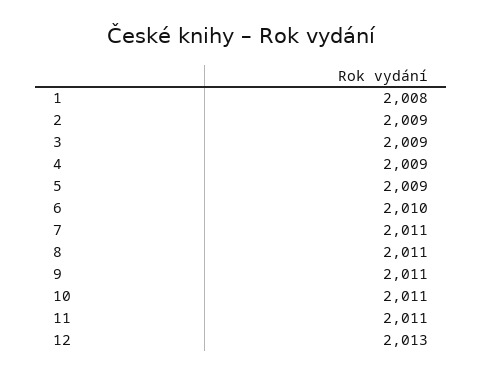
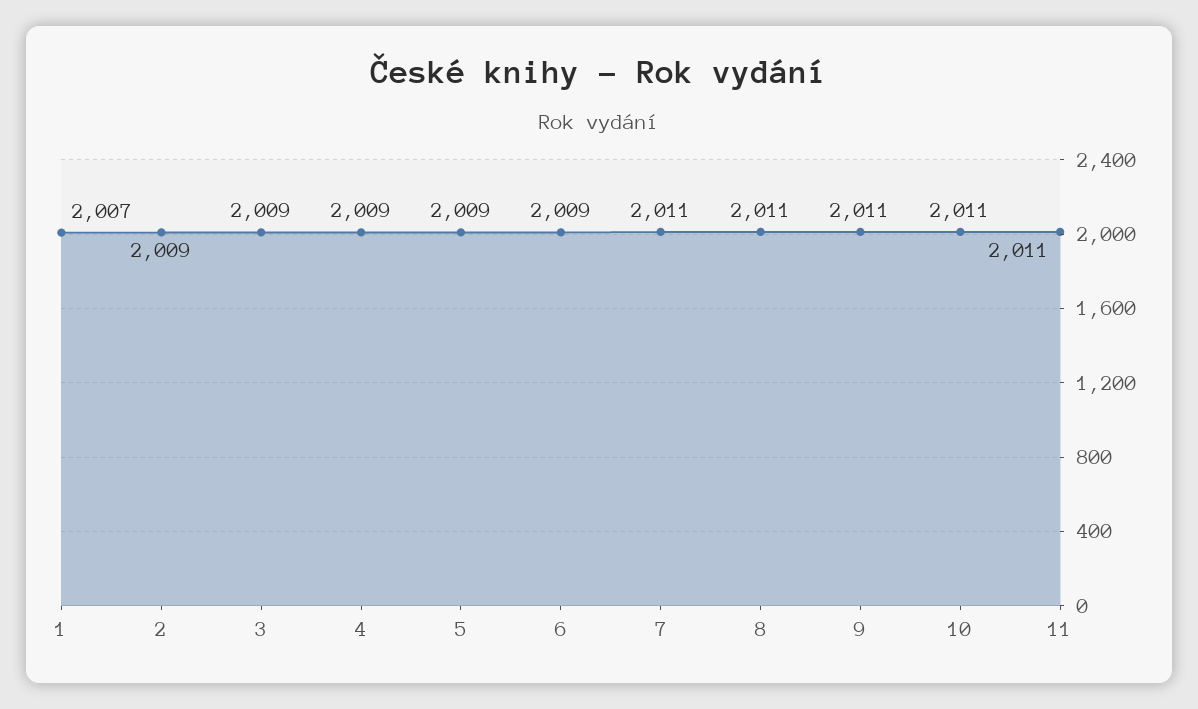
  {
-   "1": 2008,
+   "1": 2007,
    "2": 2009,
    "3": 2009,
    "4": 2009,
    "5": 2009,
-   "6": 2010,
+   "6": 2009,
    "7": 2011,
    "8": 2011,
    "9": 2011,
    "10": 2011,
-   "11": 2011,
+   "11": 2011
-   "12": 2013
  }

